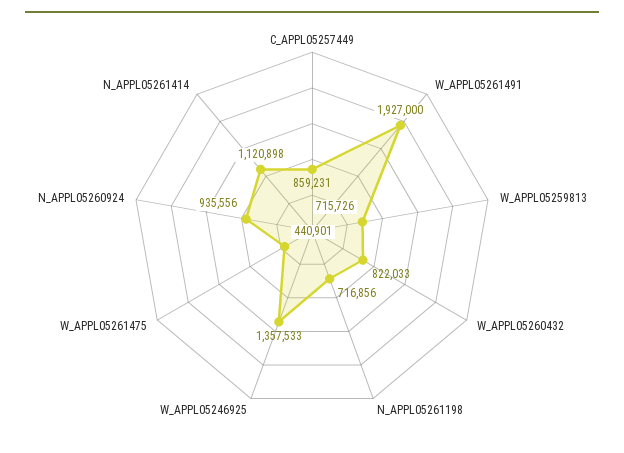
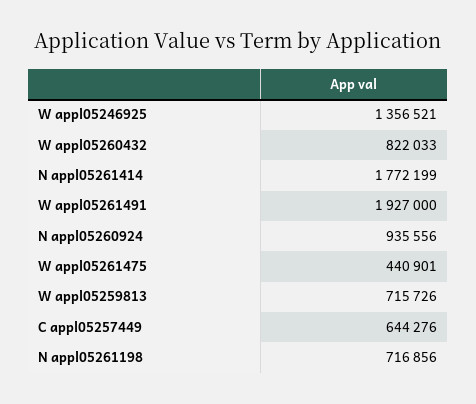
  {
-   "C_APPL05257449": 859231,
+   "C_APPL05257449": 644276,
    "W_APPL05261491": 1927000,
    "W_APPL05259813": 715726,
    "W_APPL05260432": 822033,
    "N_APPL05261198": 716856,
-   "W_APPL05246925": 1357533,
+   "W_APPL05246925": 1356521,
    "W_APPL05261475": 440901,
    "N_APPL05260924": 935556,
-   "N_APPL05261414": 1120898
+   "N_APPL05261414": 1772199
  }

